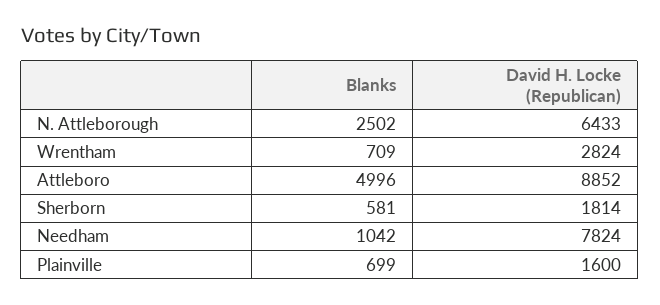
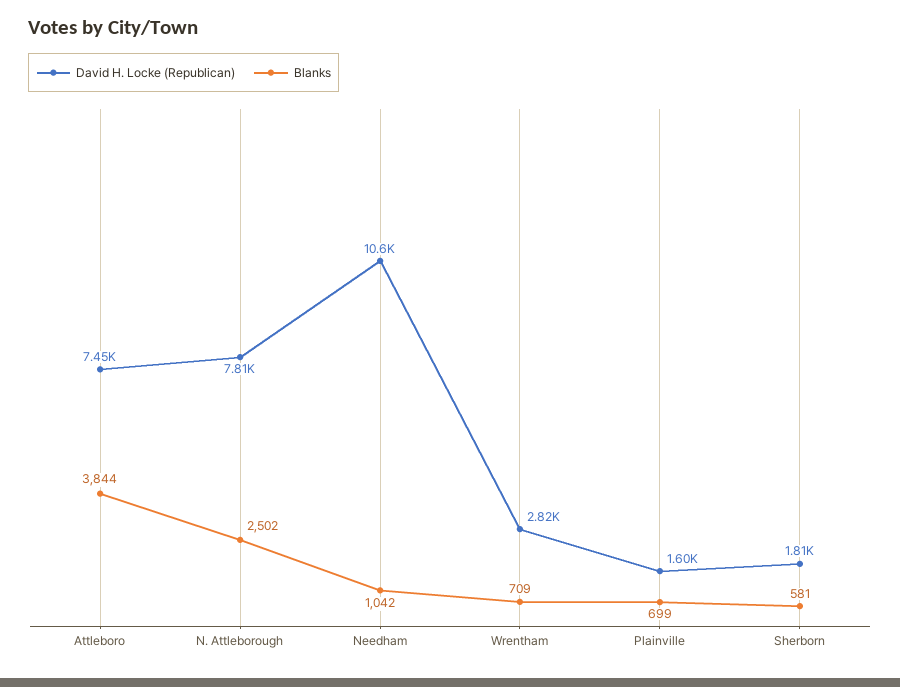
  {
    "Blanks": {
      "N. Attleborough": 2502,
      "Wrentham": 709,
-     "Attleboro": 4996,
+     "Attleboro": 3844,
      "Sherborn": 581,
      "Needham": 1042,
      "Plainville": 699
    },
    "David H. Locke (Republican)": {
-     "N. Attleborough": 6433,
+     "N. Attleborough": 7810,
      "Wrentham": 2824,
-     "Attleboro": 8852,
+     "Attleboro": 7450,
      "Sherborn": 1814,
-     "Needham": 7824,
+     "Needham": 10600,
      "Plainville": 1600
    }
  }

